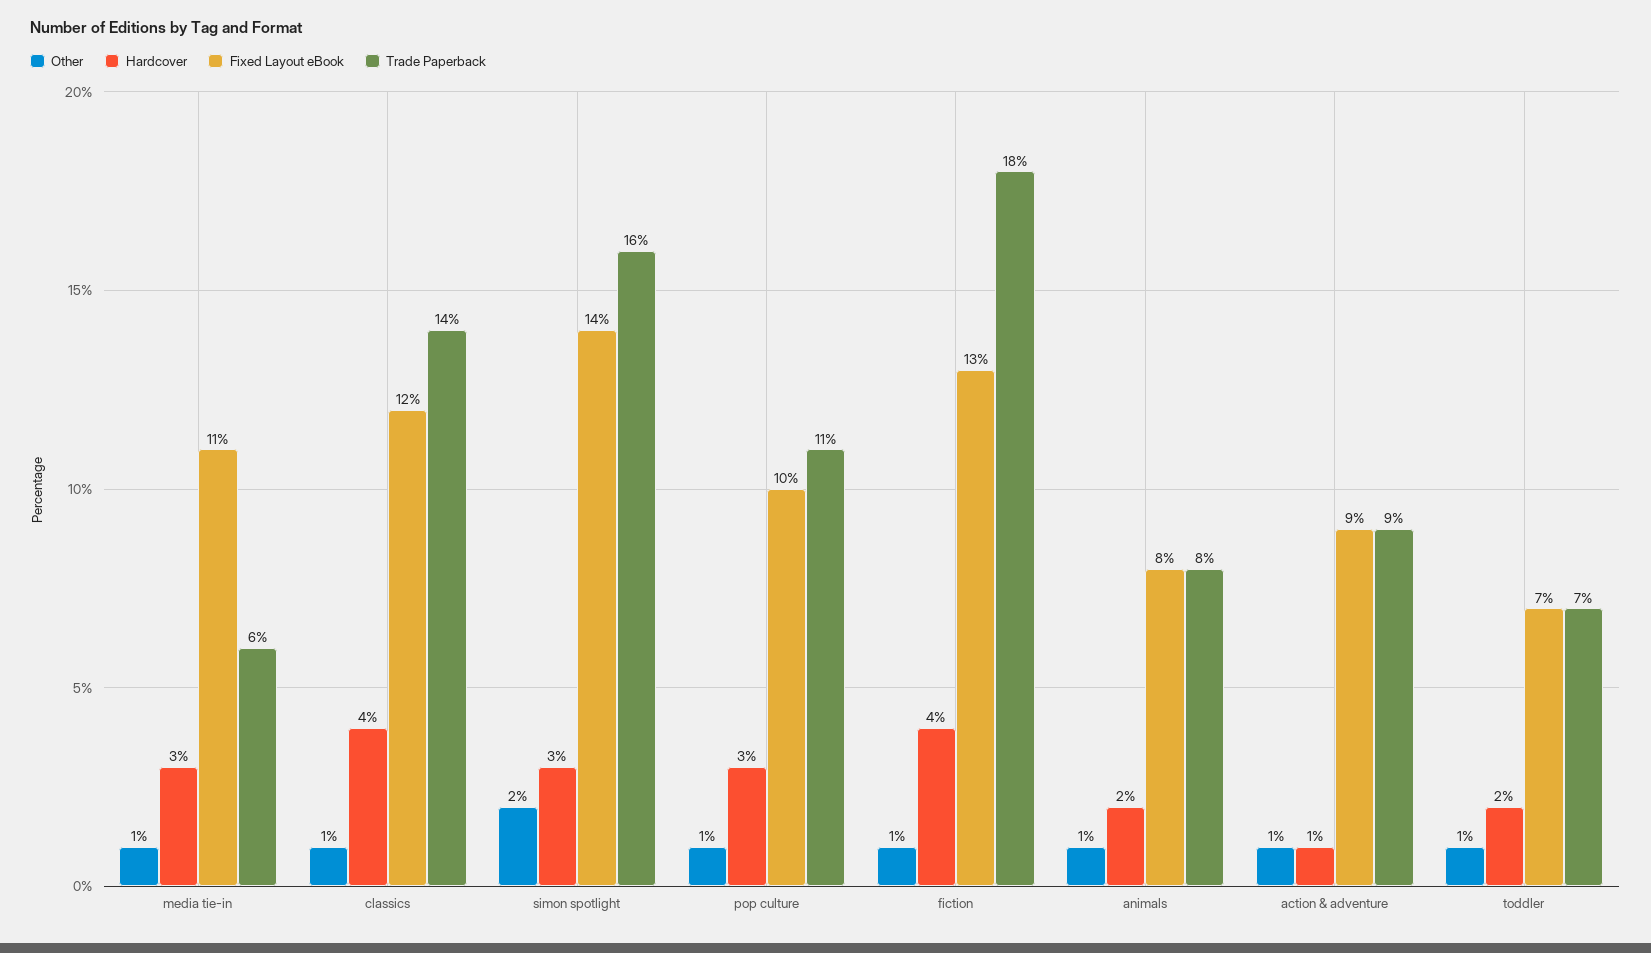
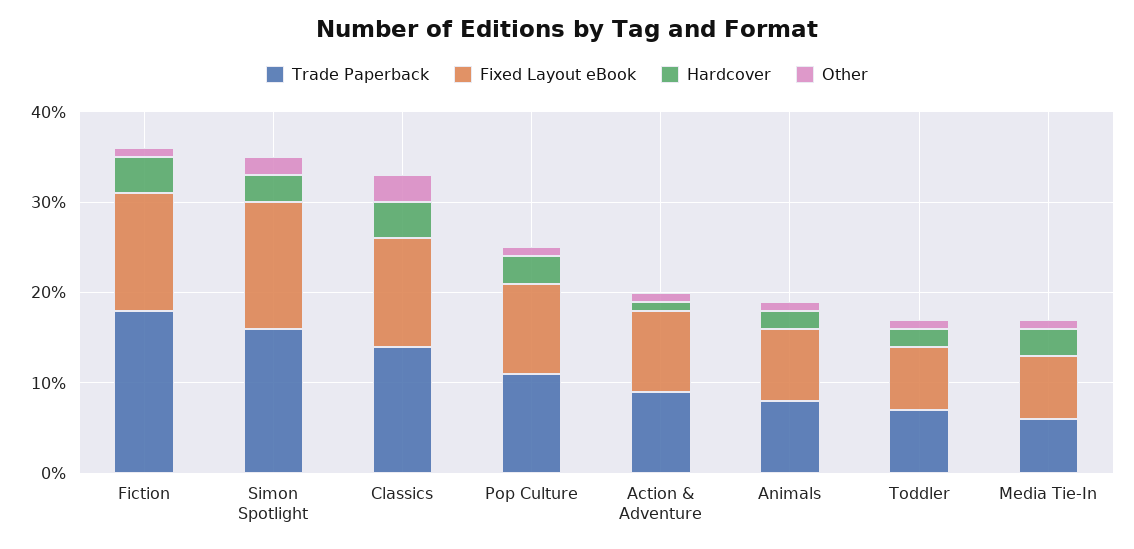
  {
    "Other": {
      "media tie-in": 1,
-     "classics": 1,
+     "classics": 3,
      "simon spotlight": 2,
      "pop culture": 1,
      "fiction": 1,
      "animals": 1,
      "action & adventure": 1,
      "toddler": 1
    },
    "Hardcover": {
      "media tie-in": 3,
      "classics": 4,
      "simon spotlight": 3,
      "pop culture": 3,
      "fiction": 4,
      "animals": 2,
      "action & adventure": 1,
      "toddler": 2
    },
    "Fixed Layout eBook": {
-     "media tie-in": 11,
+     "media tie-in": 7,
      "classics": 12,
      "simon spotlight": 14,
      "pop culture": 10,
      "fiction": 13,
      "animals": 8,
      "action & adventure": 9,
      "toddler": 7
    },
    "Trade Paperback": {
      "media tie-in": 6,
      "classics": 14,
      "simon spotlight": 16,
      "pop culture": 11,
      "fiction": 18,
      "animals": 8,
      "action & adventure": 9,
      "toddler": 7
    }
  }

